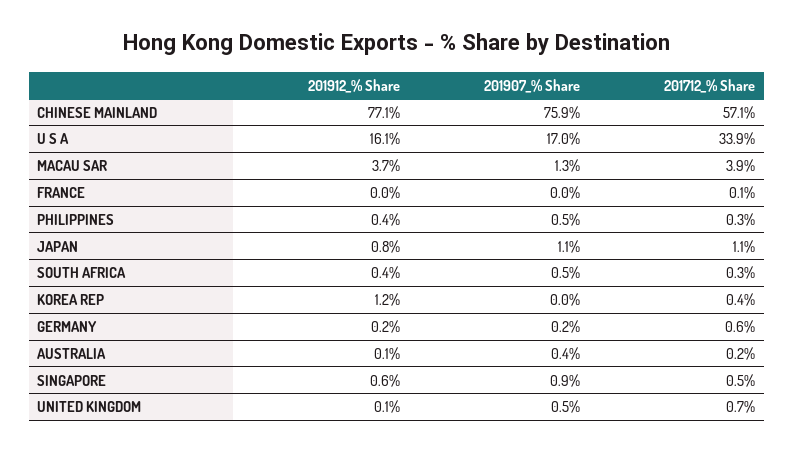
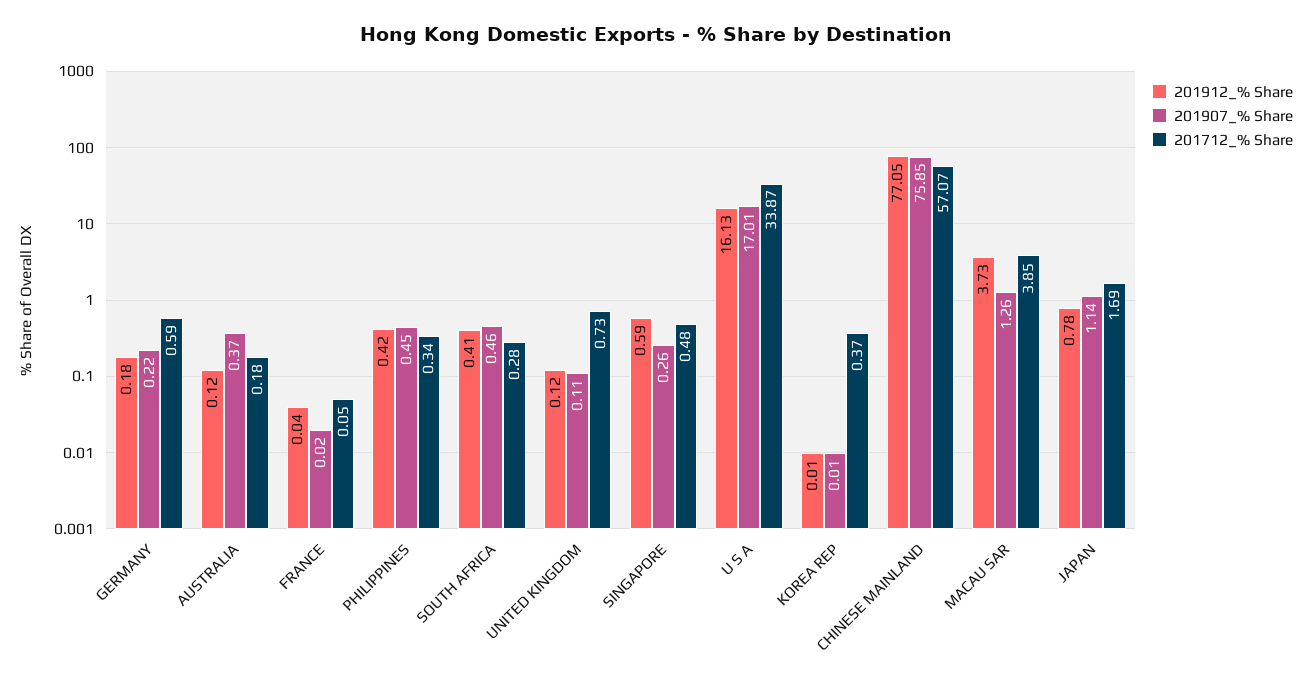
  {
    "201912_% Share": {
      "CHINESE MAINLAND": 77.05,
      "U S A": 16.13,
      "MACAU SAR": 3.73,
      "FRANCE": 0.04,
      "PHILIPPINES": 0.42,
      "JAPAN": 0.78,
      "SOUTH AFRICA": 0.41,
-     "KOREA REP": 1.2,
+     "KOREA REP": 0.01,
      "GERMANY": 0.18,
      "AUSTRALIA": 0.12,
      "SINGAPORE": 0.59,
      "UNITED KINGDOM": 0.12
    },
    "201907_% Share": {
      "CHINESE MAINLAND": 75.85,
      "U S A": 17.01,
      "MACAU SAR": 1.26,
      "FRANCE": 0.02,
      "PHILIPPINES": 0.45,
      "JAPAN": 1.14,
      "SOUTH AFRICA": 0.46,
      "KOREA REP": 0.01,
      "GERMANY": 0.22,
      "AUSTRALIA": 0.37,
-     "SINGAPORE": 0.9,
+     "SINGAPORE": 0.26,
-     "UNITED KINGDOM": 0.5
+     "UNITED KINGDOM": 0.11
    },
    "201712_% Share": {
      "CHINESE MAINLAND": 57.07,
      "U S A": 33.87,
      "MACAU SAR": 3.85,
      "FRANCE": 0.05,
      "PHILIPPINES": 0.34,
-     "JAPAN": 1.1,
+     "JAPAN": 1.69,
      "SOUTH AFRICA": 0.28,
      "KOREA REP": 0.37,
      "GERMANY": 0.59,
      "AUSTRALIA": 0.18,
      "SINGAPORE": 0.48,
      "UNITED KINGDOM": 0.73
    }
  }

